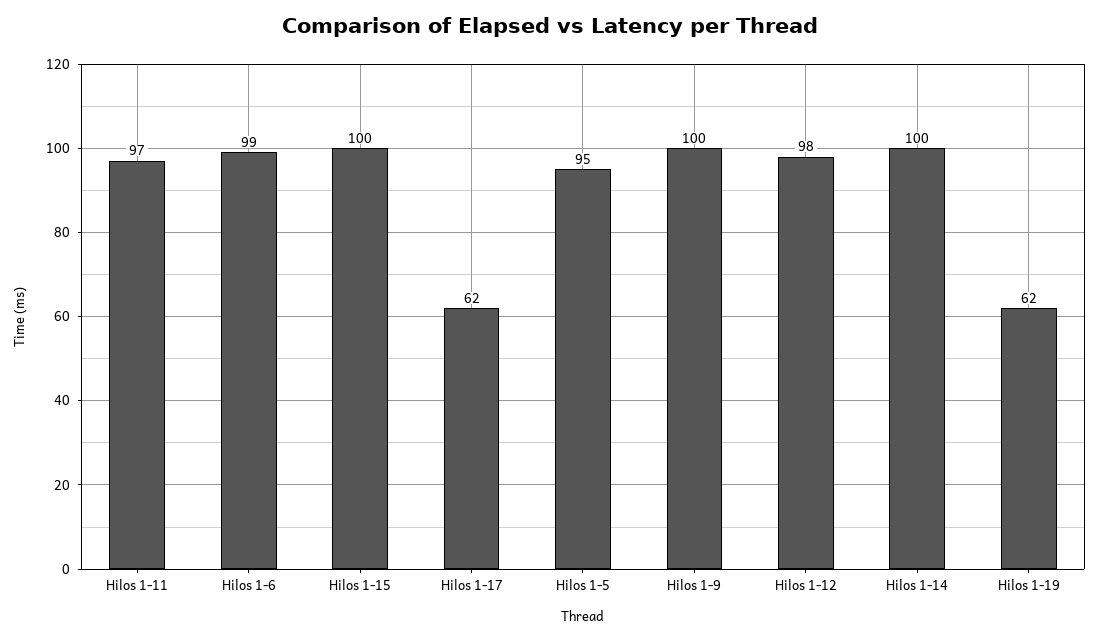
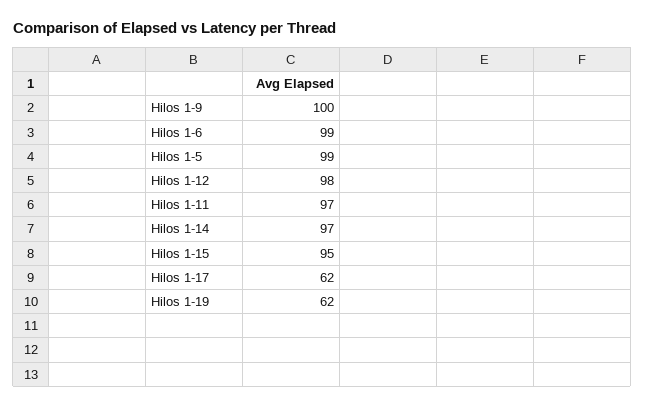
  {
    "Hilos 1-11": 97,
    "Hilos 1-6": 99,
-   "Hilos 1-15": 100,
+   "Hilos 1-15": 95,
    "Hilos 1-17": 62,
-   "Hilos 1-5": 95,
+   "Hilos 1-5": 99,
    "Hilos 1-9": 100,
    "Hilos 1-12": 98,
-   "Hilos 1-14": 100,
+   "Hilos 1-14": 97,
    "Hilos 1-19": 62
  }

